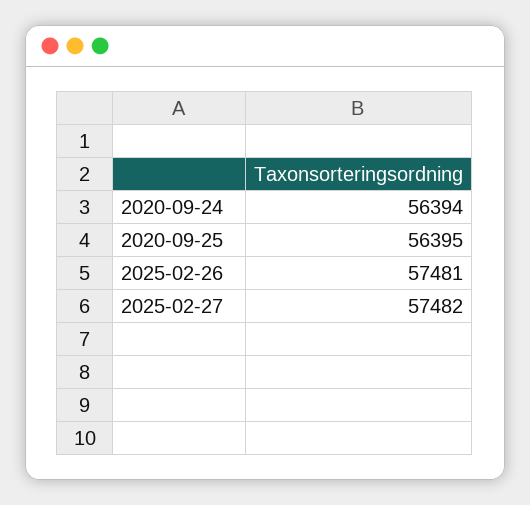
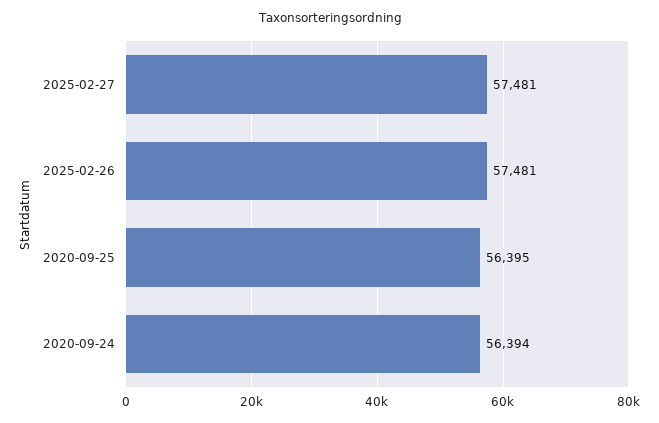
  {
    "2020-09-24": 56394,
    "2020-09-25": 56395,
    "2025-02-26": 57481,
-   "2025-02-27": 57482
+   "2025-02-27": 57481
  }

